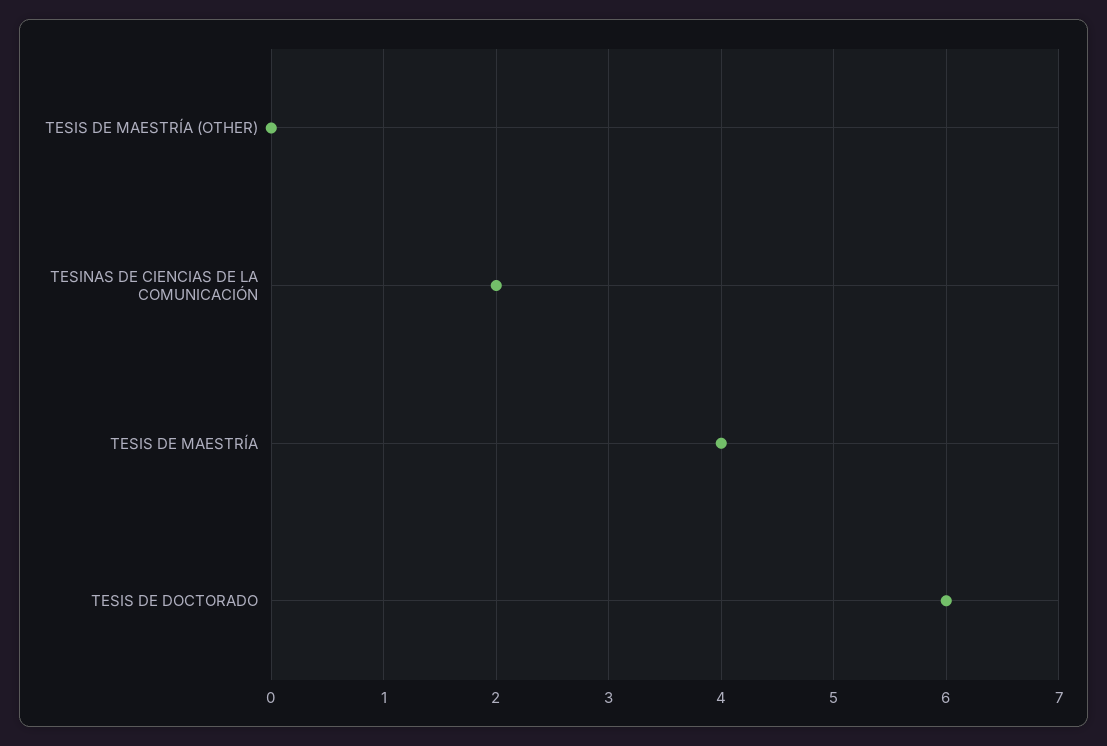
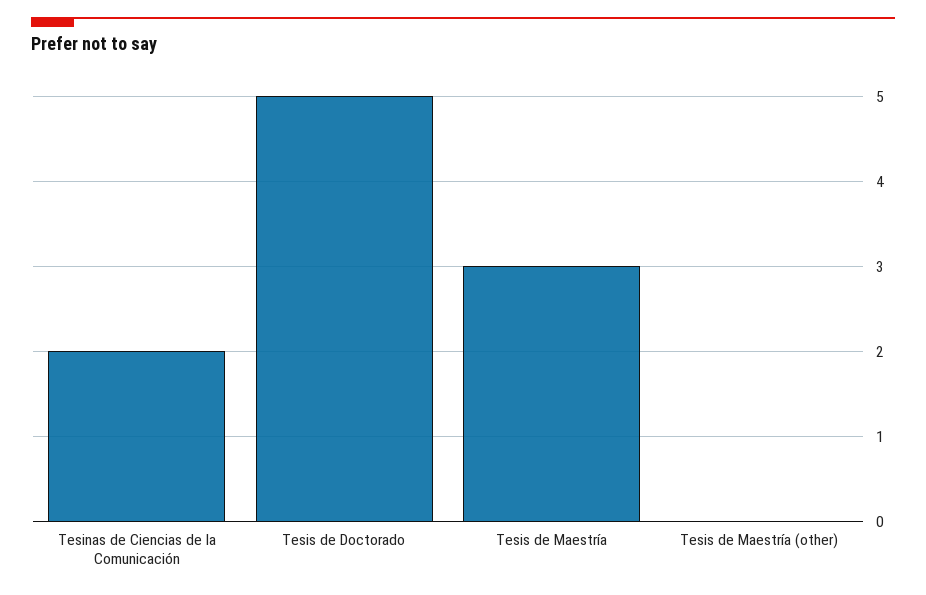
  {
    "TESIS DE MAESTRÍA (OTHER)": 0,
    "TESINAS DE CIENCIAS DE LA COMUNICACIÓN": 2,
-   "TESIS DE MAESTRÍA": 4,
+   "TESIS DE MAESTRÍA": 3,
-   "TESIS DE DOCTORADO": 6
+   "TESIS DE DOCTORADO": 5
  }

